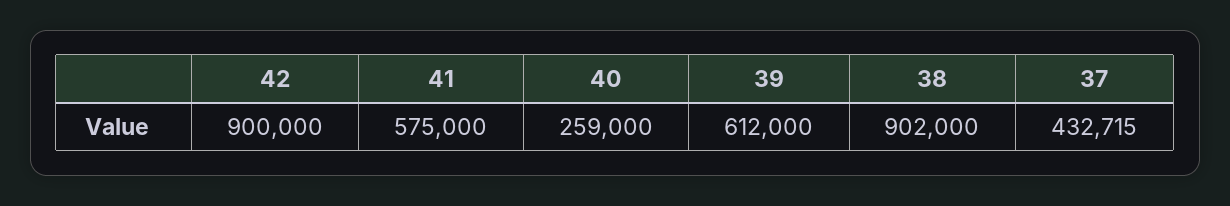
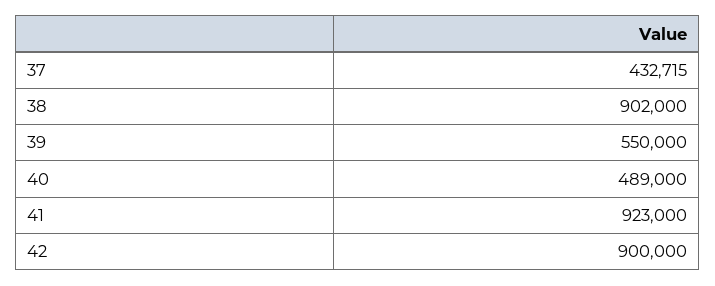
  {
    "42": 900000,
-   "41": 575000,
+   "41": 923000,
-   "40": 259000,
+   "40": 489000,
-   "39": 612000,
+   "39": 550000,
    "38": 902000,
    "37": 432715
  }

